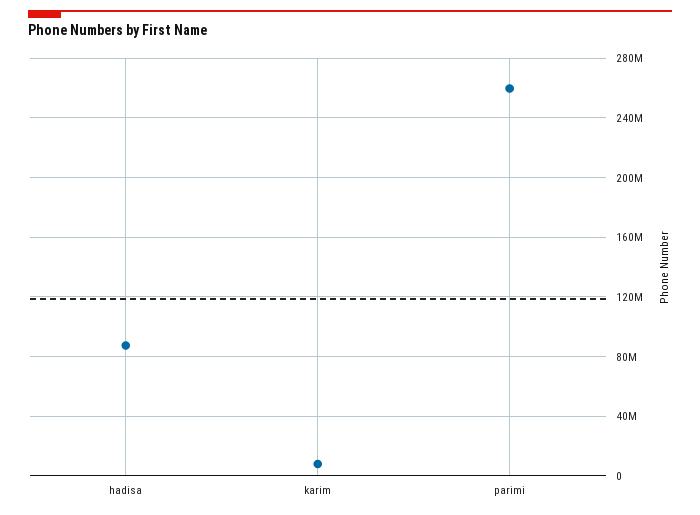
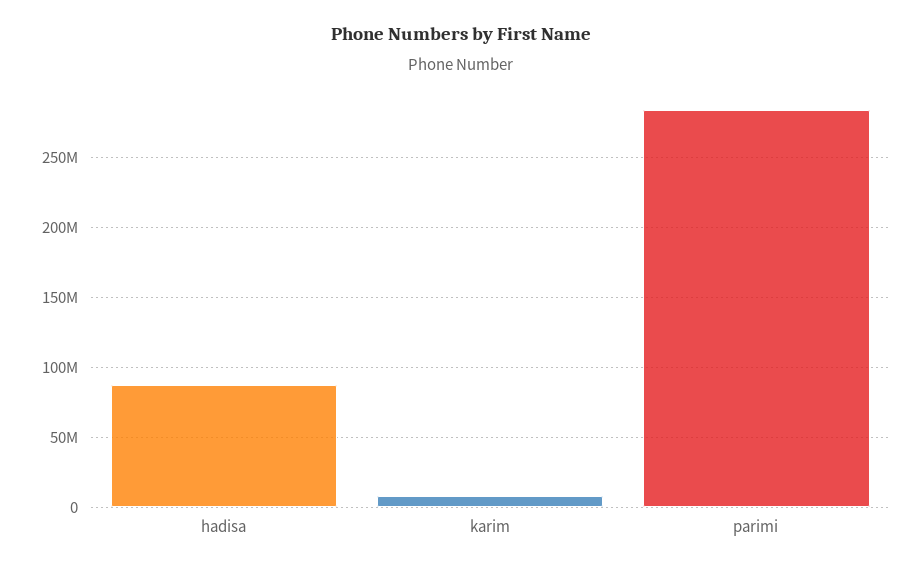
  {
    "hadisa": 85000000,
    "karim": 10000000,
-   "parimi": 260000000
+   "parimi": 285000000
  }

